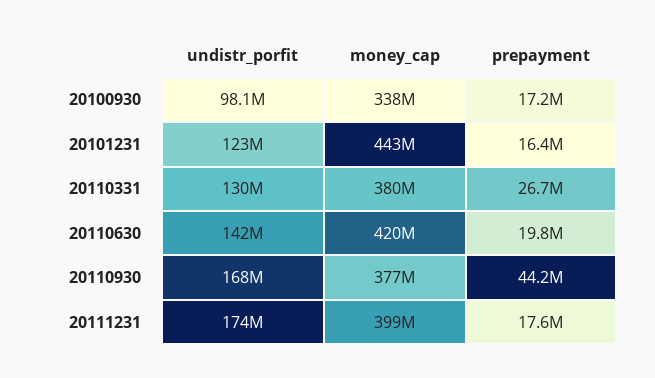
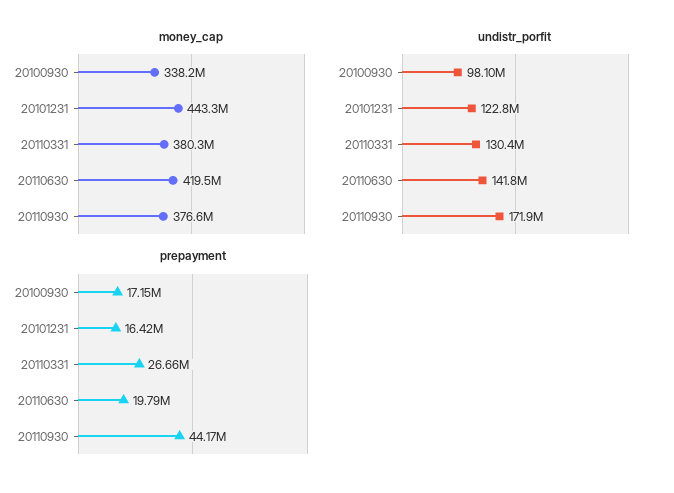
  {
    "undistr_porfit": {
      "20100930": 98100000,
      "20101231": 122800000,
      "20110331": 130400000,
      "20110630": 141800000,
-     "20110930": 168000000,
+     "20110930": 171900000
-     "20111231": 174000000
    },
    "money_cap": {
      "20100930": 338200000,
      "20101231": 443300000,
      "20110331": 380300000,
      "20110630": 419500000,
-     "20110930": 376600000,
+     "20110930": 376600000
-     "20111231": 399000000
    },
    "prepayment": {
      "20100930": 17150000,
      "20101231": 16420000,
      "20110331": 26660000,
      "20110630": 19790000,
-     "20110930": 44170000,
+     "20110930": 44170000
-     "20111231": 17600000
    }
  }

